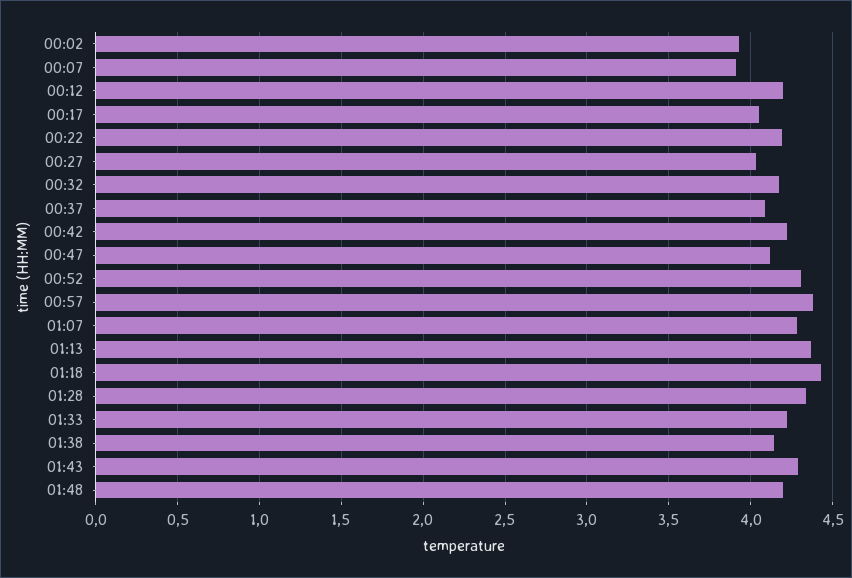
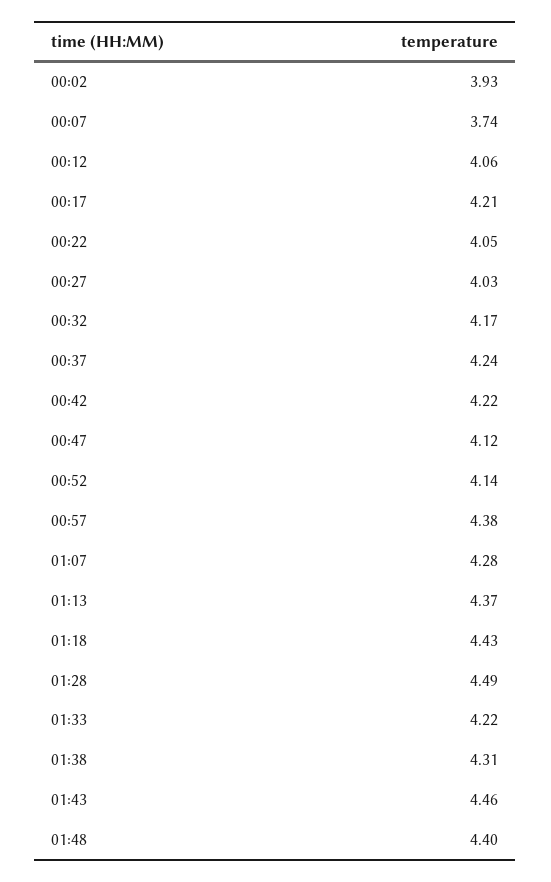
  {
    "00:02": 3.93,
-   "00:07": 3.9,
+   "00:07": 3.74,
-   "00:12": 4.2,
+   "00:12": 4.06,
-   "00:17": 4.05,
+   "00:17": 4.21,
-   "00:22": 4.2,
+   "00:22": 4.05,
    "00:27": 4.03,
    "00:32": 4.17,
-   "00:37": 4.1,
+   "00:37": 4.24,
    "00:42": 4.22,
    "00:47": 4.12,
-   "00:52": 4.3,
+   "00:52": 4.14,
    "00:57": 4.38,
    "01:07": 4.28,
    "01:13": 4.37,
    "01:18": 4.43,
-   "01:28": 4.35,
+   "01:28": 4.49,
    "01:33": 4.22,
-   "01:38": 4.15,
+   "01:38": 4.31,
-   "01:43": 4.3,
+   "01:43": 4.46,
-   "01:48": 4.2
+   "01:48": 4.4
  }

